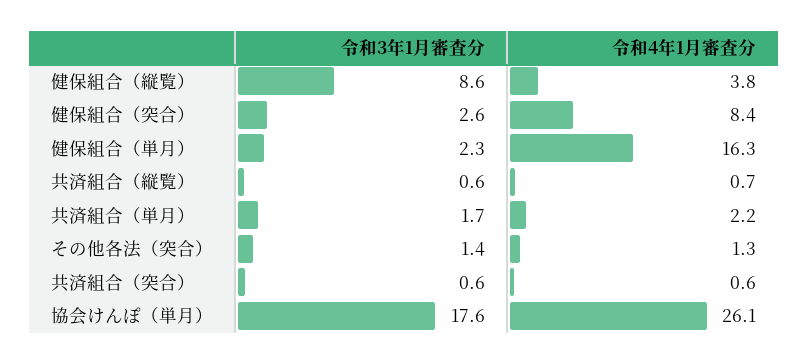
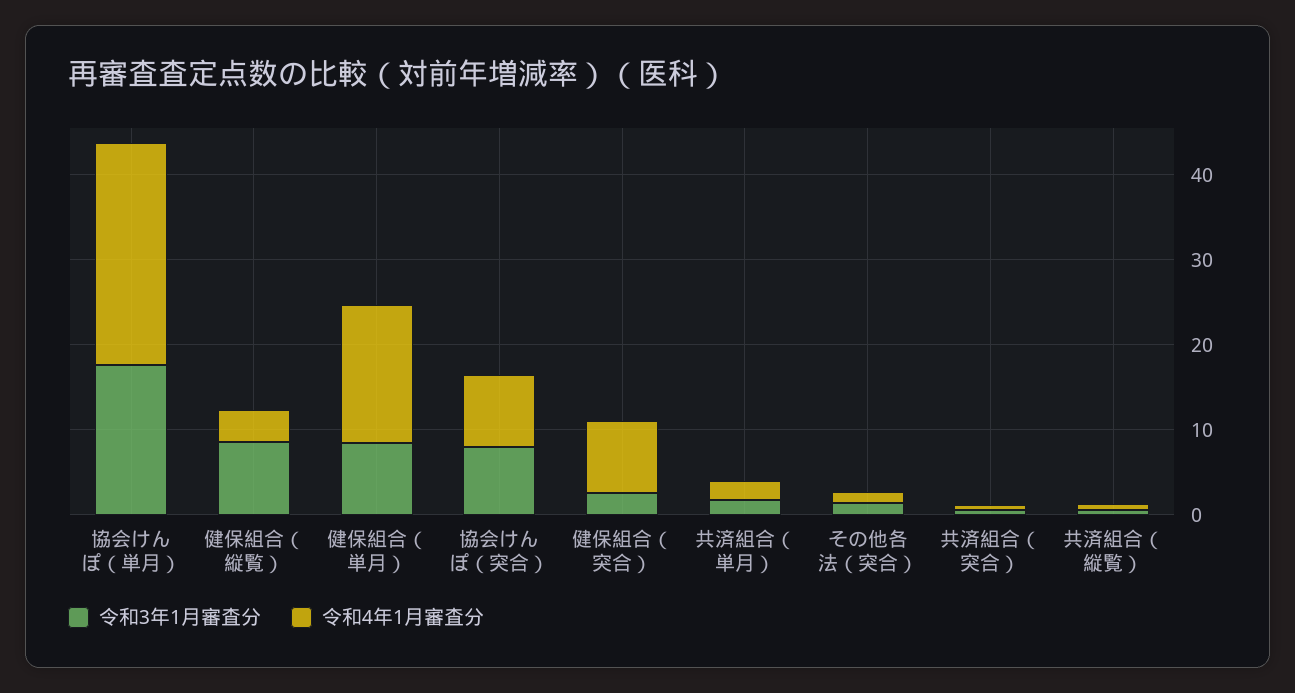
  {
    "令和3年1月審査分": {
      "健保組合（縦覧）": 8.6,
      "健保組合（突合）": 2.6,
-     "健保組合（単月）": 2.3,
+     "健保組合（単月）": 8,
      "共済組合（縦覧）": 0.6,
      "共済組合（単月）": 1.7,
      "その他各法（突合）": 1.4,
      "共済組合（突合）": 0.6,
-     "協会けんぽ（単月）": 17.6
+     "協会けんぽ（単月）": 17.6,
+     "協会けんぽ（突合）": 8
    },
    "令和4年1月審査分": {
      "健保組合（縦覧）": 3.8,
      "健保組合（突合）": 8.4,
      "健保組合（単月）": 16.3,
      "共済組合（縦覧）": 0.7,
      "共済組合（単月）": 2.2,
      "その他各法（突合）": 1.3,
      "共済組合（突合）": 0.6,
-     "協会けんぽ（単月）": 26.1
+     "協会けんぽ（単月）": 26.1,
+     "協会けんぽ（突合）": 8
    }
  }

